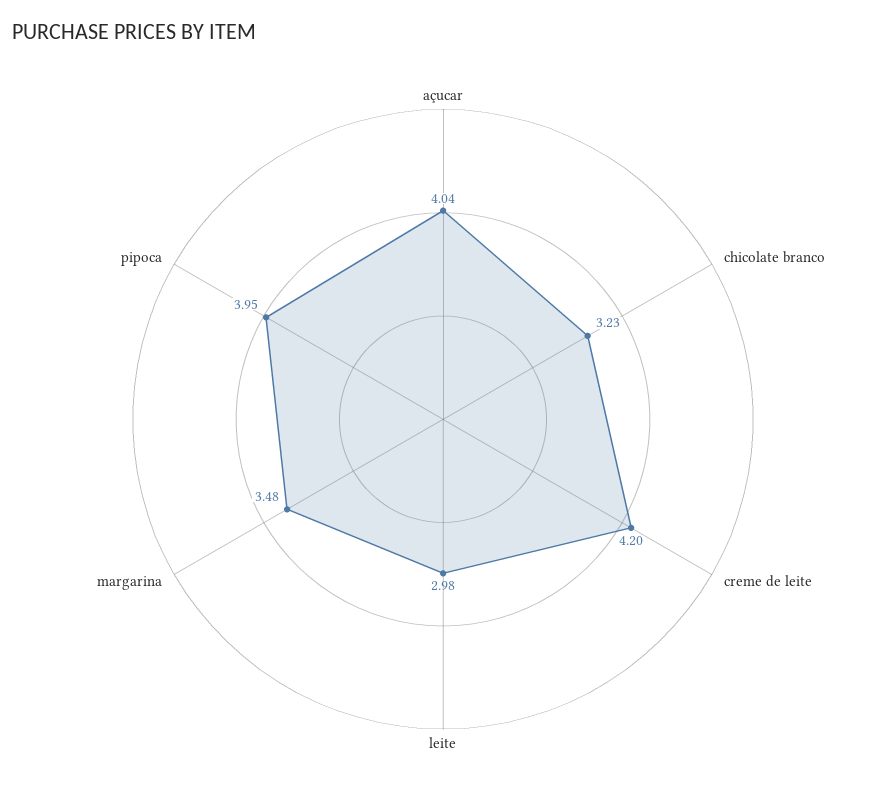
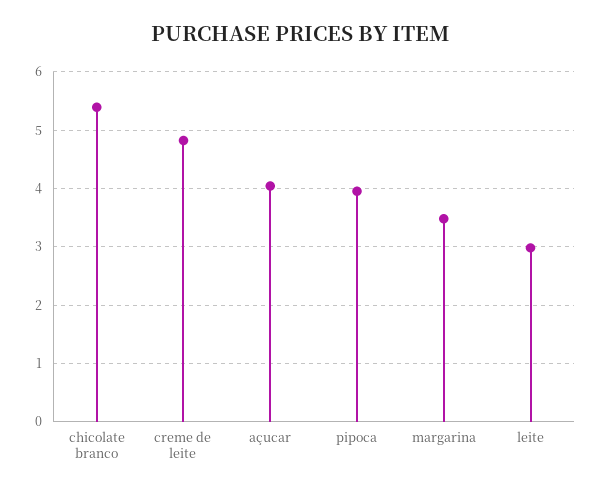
  {
    "açucar": 4.04,
-   "chicolate branco": 3.23,
+   "chicolate branco": 5.4,
-   "creme de leite": 4.2,
+   "creme de leite": 4.8,
    "leite": 2.98,
    "margarina": 3.48,
    "pipoca": 3.95
  }

